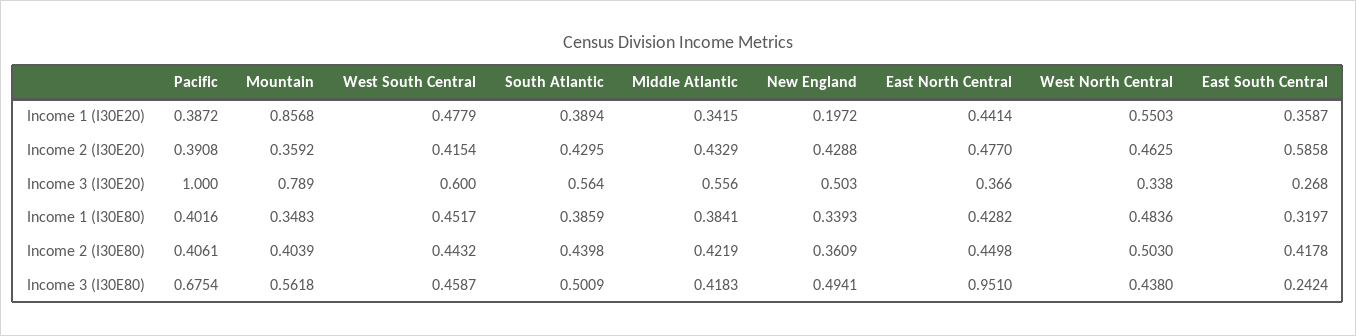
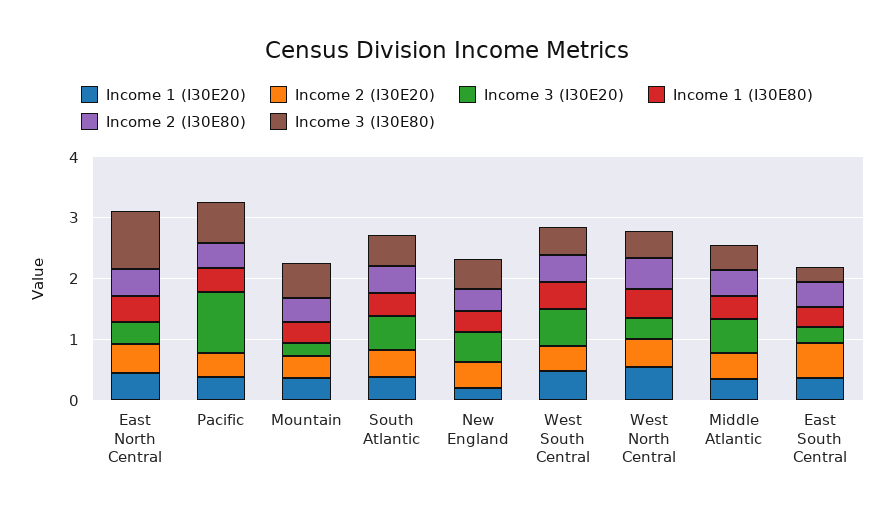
  {
    "Income 1 (I30E20)": {
      "Pacific": 0.3872,
-     "Mountain": 0.8568,
+     "Mountain": 0.4,
      "West South Central": 0.4779,
      "South Atlantic": 0.3894,
      "Middle Atlantic": 0.3415,
      "New England": 0.1972,
      "East North Central": 0.4414,
      "West North Central": 0.5503,
      "East South Central": 0.3587
    },
    "Income 2 (I30E20)": {
      "Pacific": 0.3908,
      "Mountain": 0.3592,
      "West South Central": 0.4154,
      "South Atlantic": 0.4295,
      "Middle Atlantic": 0.4329,
      "New England": 0.4288,
      "East North Central": 0.477,
      "West North Central": 0.4625,
      "East South Central": 0.5858
    },
    "Income 3 (I30E20)": {
      "Pacific": 1,
-     "Mountain": 0.789,
+     "Mountain": 0.2,
      "West South Central": 0.6,
      "South Atlantic": 0.564,
      "Middle Atlantic": 0.556,
      "New England": 0.503,
      "East North Central": 0.366,
      "West North Central": 0.338,
      "East South Central": 0.268
    },
    "Income 1 (I30E80)": {
      "Pacific": 0.4016,
      "Mountain": 0.3483,
      "West South Central": 0.4517,
      "South Atlantic": 0.3859,
      "Middle Atlantic": 0.3841,
      "New England": 0.3393,
      "East North Central": 0.4282,
      "West North Central": 0.4836,
      "East South Central": 0.3197
    },
    "Income 2 (I30E80)": {
      "Pacific": 0.4061,
      "Mountain": 0.4039,
      "West South Central": 0.4432,
      "South Atlantic": 0.4398,
      "Middle Atlantic": 0.4219,
      "New England": 0.3609,
      "East North Central": 0.4498,
      "West North Central": 0.503,
      "East South Central": 0.4178
    },
    "Income 3 (I30E80)": {
      "Pacific": 0.6754,
      "Mountain": 0.5618,
      "West South Central": 0.4587,
      "South Atlantic": 0.5009,
      "Middle Atlantic": 0.4183,
      "New England": 0.4941,
      "East North Central": 0.951,
      "West North Central": 0.438,
      "East South Central": 0.2424
    }
  }

